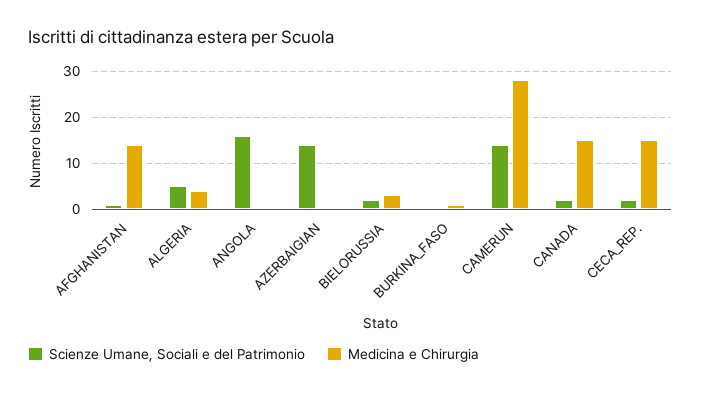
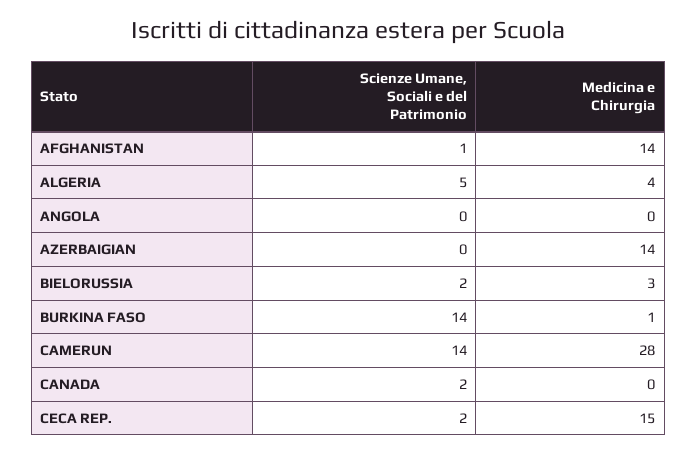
  {
    "Scienze Umane, Sociali e del Patrimonio": {
      "AFGHANISTAN": 1,
      "ALGERIA": 5,
-     "ANGOLA": 15,
+     "ANGOLA": 0,
-     "AZERBAIGIAN": 15,
+     "AZERBAIGIAN": 0,
      "BIELORUSSIA": 2,
-     "BURKINA_FASO": 0,
+     "BURKINA_FASO": 14,
      "CAMERUN": 14,
      "CANADA": 2,
      "CECA_REP.": 2
    },
    "Medicina e Chirurgia": {
      "AFGHANISTAN": 14,
      "ALGERIA": 4,
      "ANGOLA": 0,
-     "AZERBAIGIAN": 0,
+     "AZERBAIGIAN": 14,
      "BIELORUSSIA": 3,
      "BURKINA_FASO": 1,
      "CAMERUN": 28,
-     "CANADA": 15,
+     "CANADA": 0,
      "CECA_REP.": 15
    }
  }

